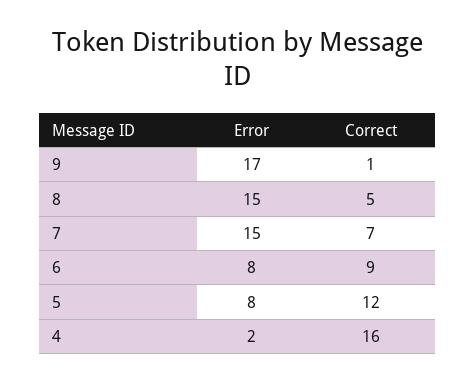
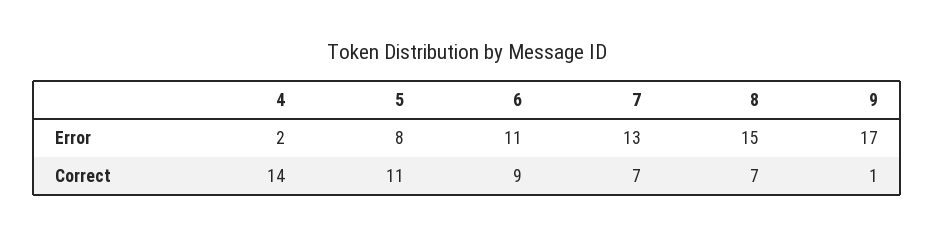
  {
    "Error": {
      "9": 17,
      "8": 15,
-     "7": 15,
+     "7": 13,
-     "6": 8,
+     "6": 11,
      "5": 8,
      "4": 2
    },
    "Correct": {
      "9": 1,
-     "8": 5,
+     "8": 7,
      "7": 7,
      "6": 9,
-     "5": 12,
+     "5": 11,
-     "4": 16
+     "4": 14
    }
  }

